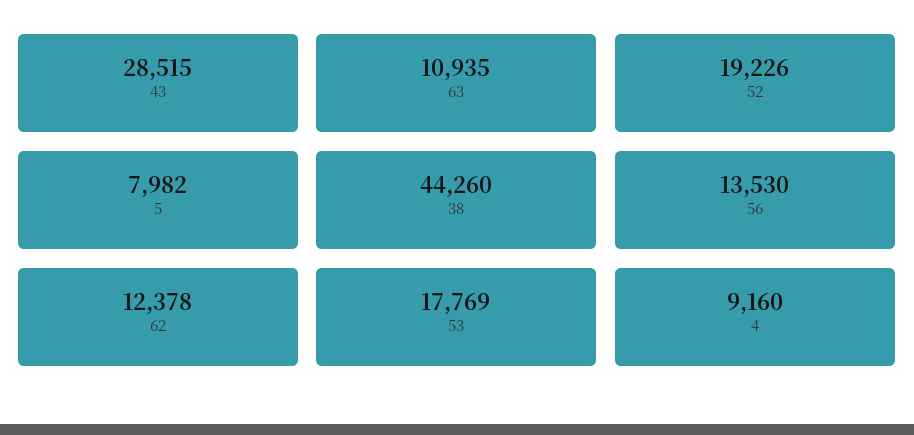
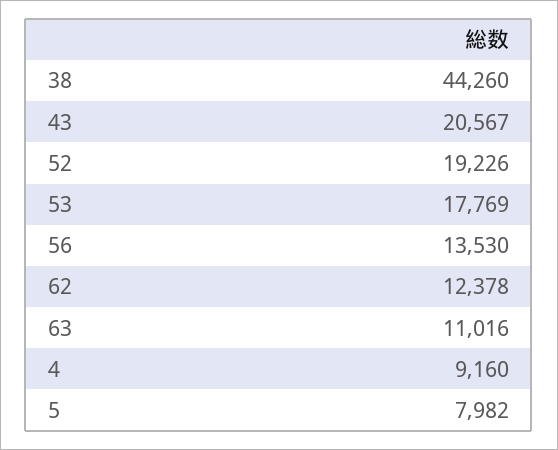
  {
-   "43": 28515,
+   "43": 20567,
-   "63": 10935,
+   "63": 11016,
    "52": 19226,
    "5": 7982,
    "38": 44260,
    "56": 13530,
    "62": 12378,
    "53": 17769,
    "4": 9160
  }

